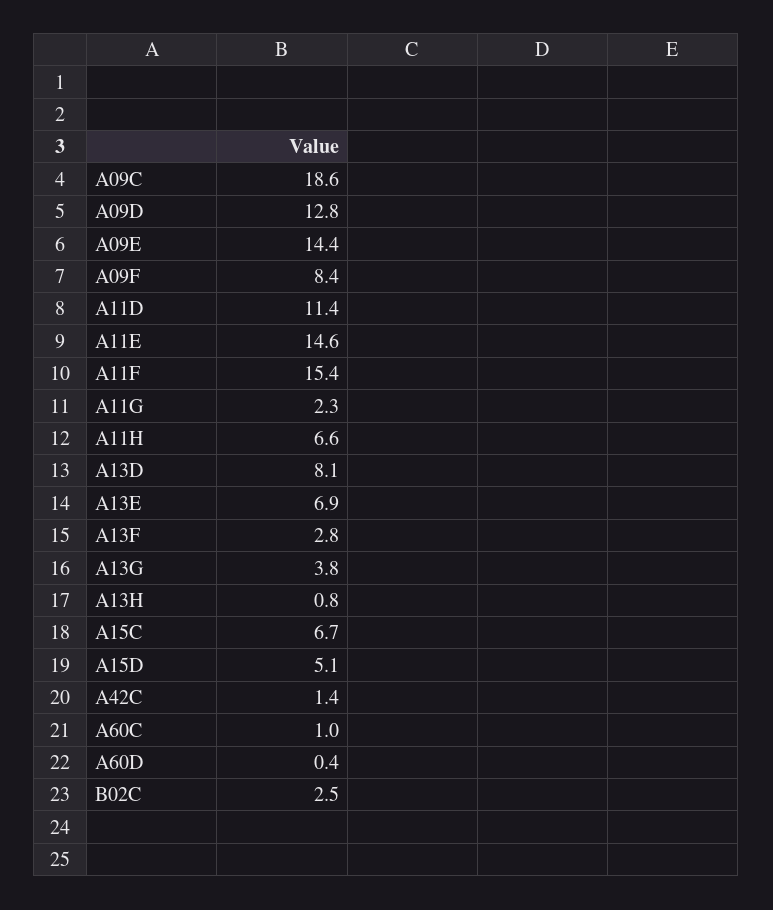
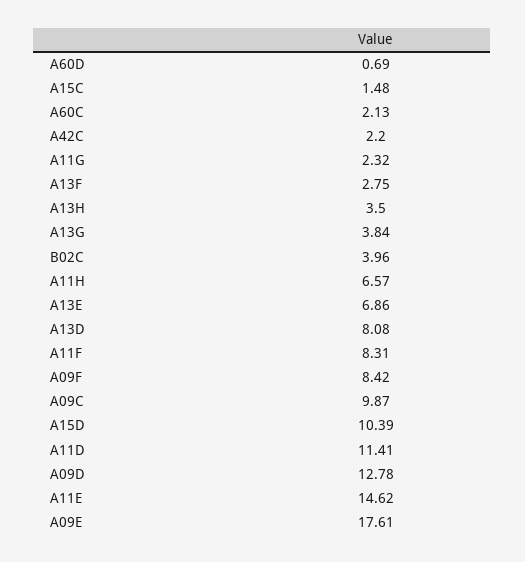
  {
-   "A09C": 18.6,
+   "A09C": 9.87,
    "A09D": 12.78,
-   "A09E": 14.4,
+   "A09E": 17.61,
    "A09F": 8.42,
    "A11D": 11.41,
    "A11E": 14.62,
-   "A11F": 15.4,
+   "A11F": 8.31,
    "A11G": 2.32,
    "A11H": 6.57,
    "A13D": 8.08,
    "A13E": 6.86,
    "A13F": 2.75,
    "A13G": 3.84,
-   "A13H": 0.8,
+   "A13H": 3.5,
-   "A15C": 6.7,
+   "A15C": 1.48,
-   "A15D": 5.1,
+   "A15D": 10.39,
-   "A42C": 1.4,
+   "A42C": 2.2,
-   "A60C": 1,
+   "A60C": 2.13,
-   "A60D": 0.4,
+   "A60D": 0.69,
-   "B02C": 2.5
+   "B02C": 3.96
  }

